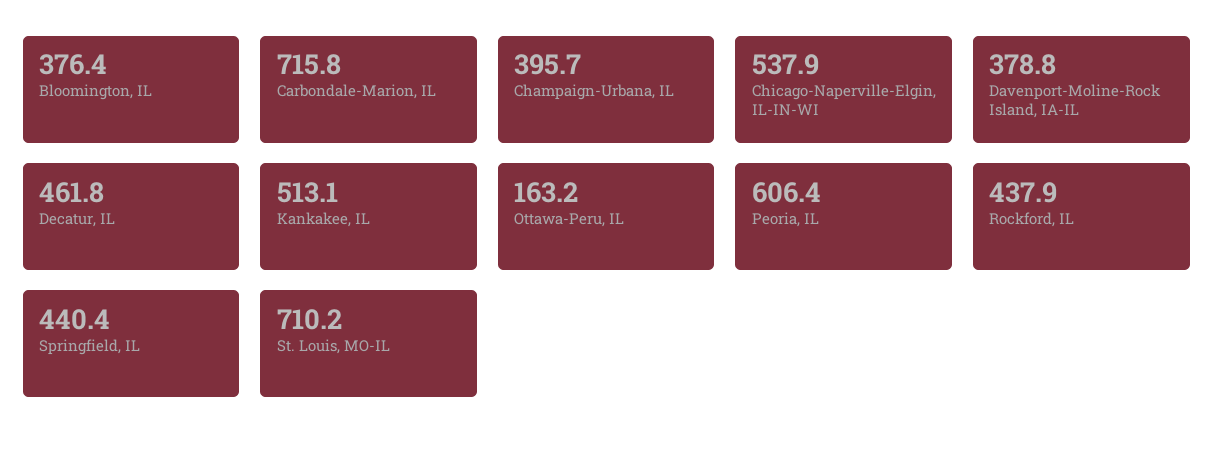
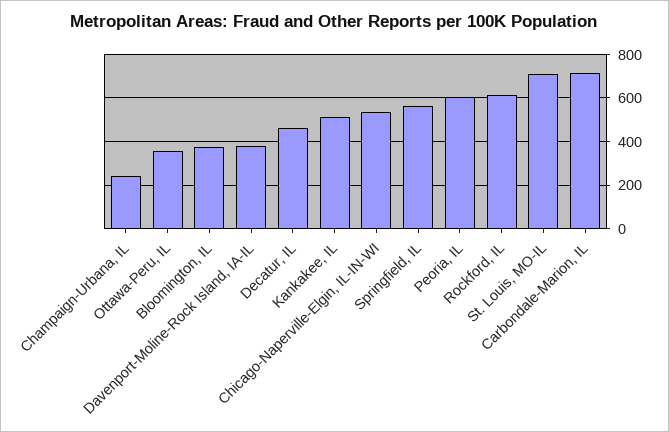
  {
    "Bloomington, IL": 376.4,
    "Carbondale-Marion, IL": 715.8,
-   "Champaign-Urbana, IL": 395.7,
+   "Champaign-Urbana, IL": 250,
    "Chicago-Naperville-Elgin, IL-IN-WI": 537.9,
    "Davenport-Moline-Rock Island, IA-IL": 378.8,
    "Decatur, IL": 461.8,
    "Kankakee, IL": 513.1,
-   "Ottawa-Peru, IL": 163.2,
+   "Ottawa-Peru, IL": 350,
    "Peoria, IL": 606.4,
-   "Rockford, IL": 437.9,
+   "Rockford, IL": 600,
-   "Springfield, IL": 440.4,
+   "Springfield, IL": 550,
    "St. Louis, MO-IL": 710.2
  }

